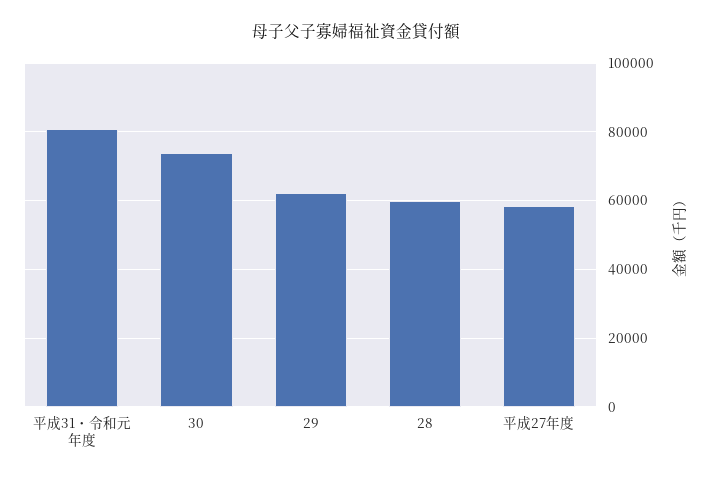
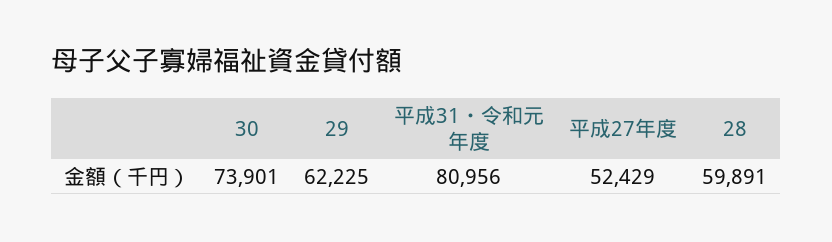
  {
    "平成31・令和元年度": 80956,
    "30": 73901,
    "29": 62225,
    "28": 59891,
-   "平成27年度": 58000
+   "平成27年度": 52429
  }

